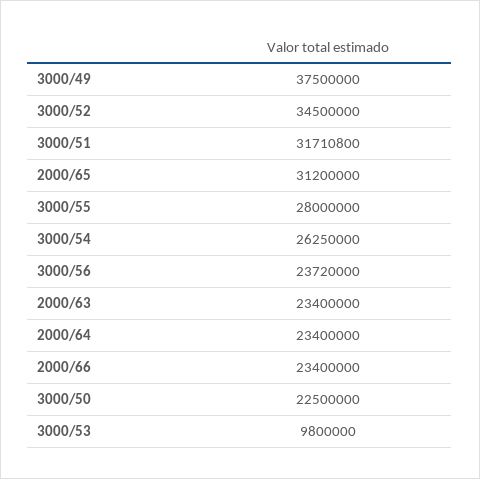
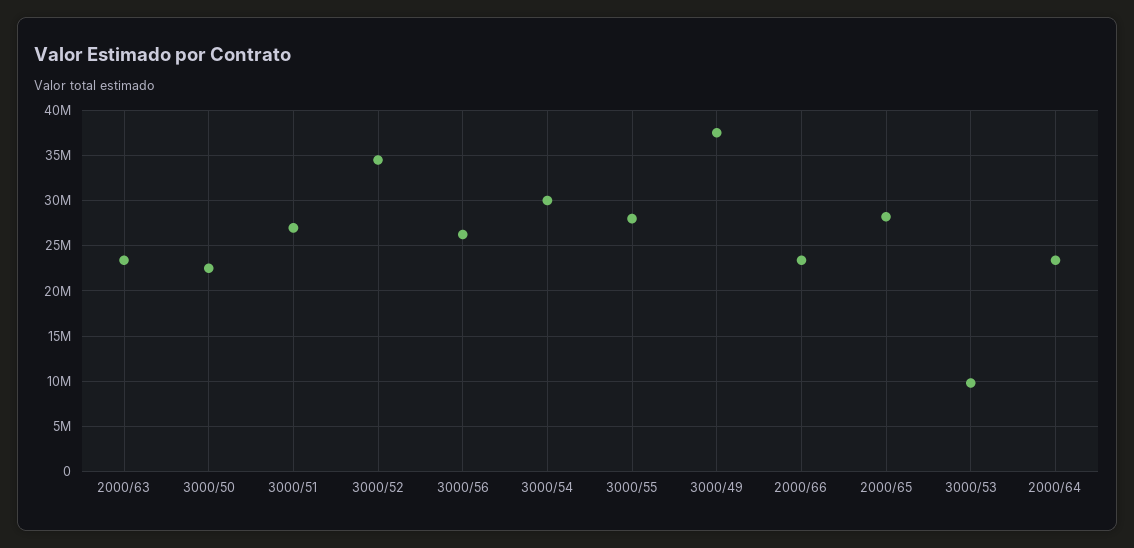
  {
    "3000/49": 37500000,
    "3000/52": 34500000,
-   "3000/51": 31710800,
+   "3000/51": 27000000,
-   "2000/65": 31200000,
+   "2000/65": 28000000,
    "3000/55": 28000000,
-   "3000/54": 26250000,
+   "3000/54": 30000000,
-   "3000/56": 23720000,
+   "3000/56": 26000000,
    "2000/63": 23400000,
    "2000/64": 23400000,
    "2000/66": 23400000,
    "3000/50": 22500000,
    "3000/53": 9800000
  }

